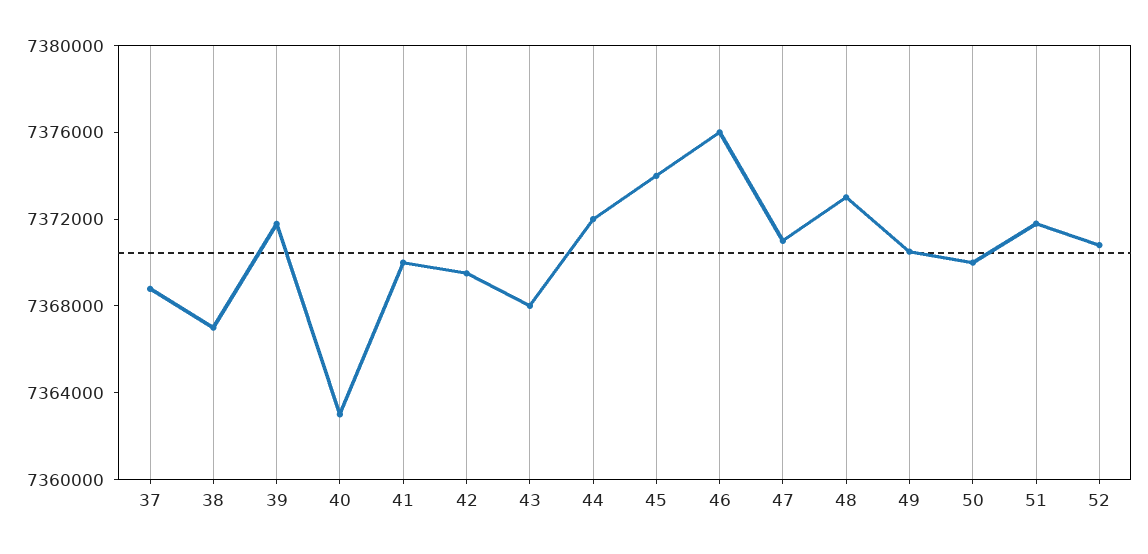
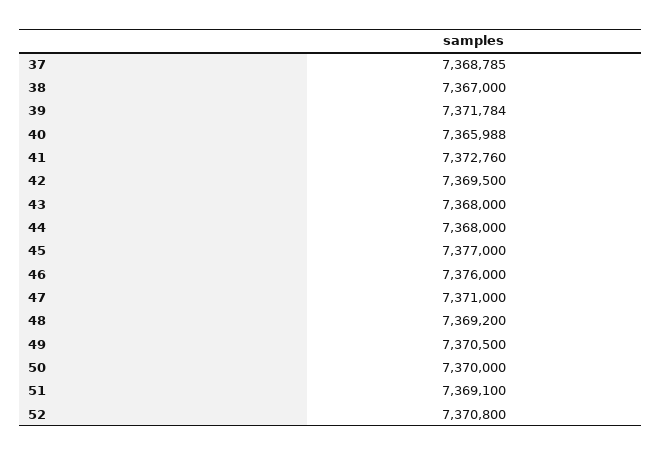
  {
    "37": 7368785,
    "38": 7367000,
    "39": 7371784,
-   "40": 7363000,
+   "40": 7365988,
-   "41": 7370000,
+   "41": 7372760,
    "42": 7369500,
    "43": 7368000,
-   "44": 7372000,
+   "44": 7368000,
-   "45": 7374000,
+   "45": 7377000,
    "46": 7376000,
    "47": 7371000,
-   "48": 7373000,
+   "48": 7369200,
    "49": 7370500,
    "50": 7370000,
-   "51": 7372000,
+   "51": 7369100,
    "52": 7370800
  }

